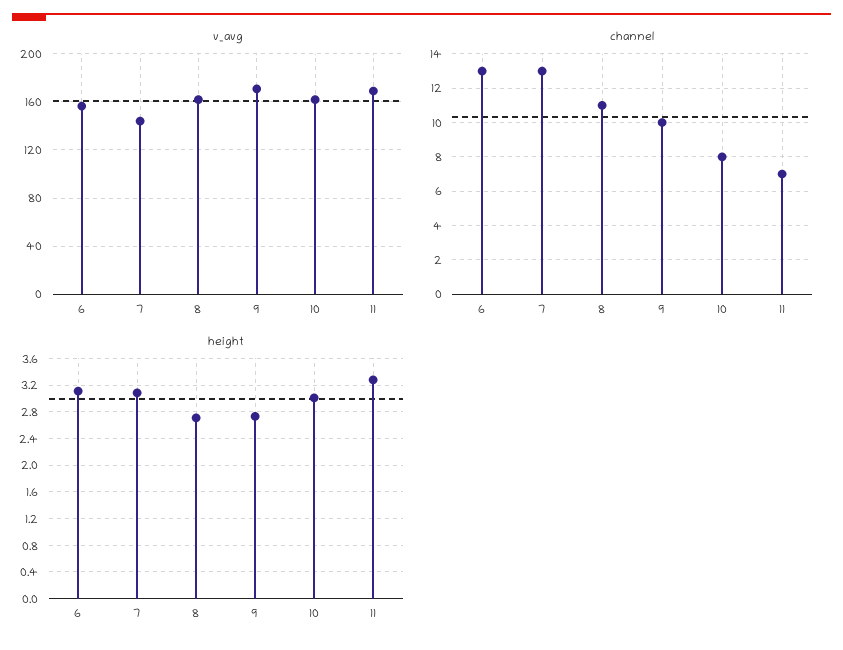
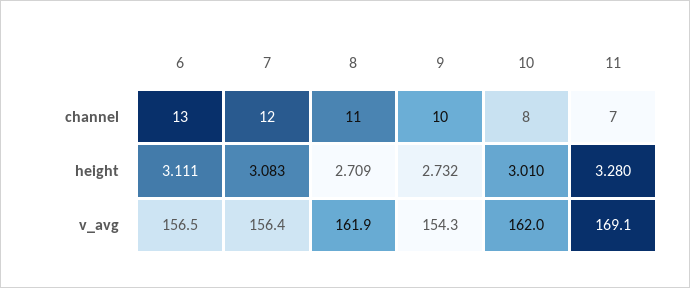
  {
    "v_avg": {
      "6": 156.5,
-     "7": 145,
+     "7": 156.4,
      "8": 161.9,
-     "9": 170,
+     "9": 154.3,
      "10": 162,
      "11": 169.1
    },
    "channel": {
      "6": 13,
-     "7": 13,
+     "7": 12,
      "8": 11,
      "9": 10,
      "10": 8,
      "11": 7
    },
    "height": {
      "6": 3.111,
      "7": 3.083,
      "8": 2.709,
      "9": 2.732,
      "10": 3.01,
      "11": 3.28
    }
  }

